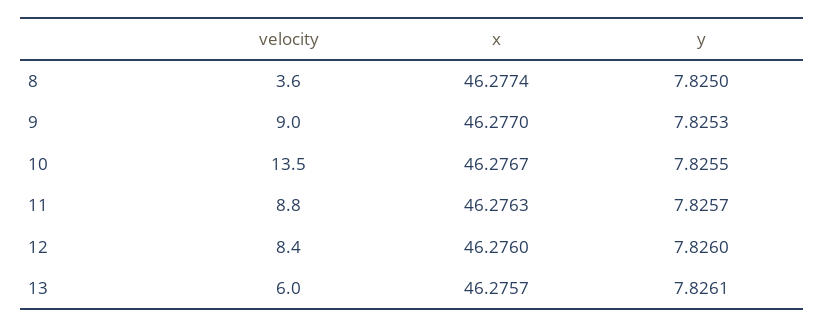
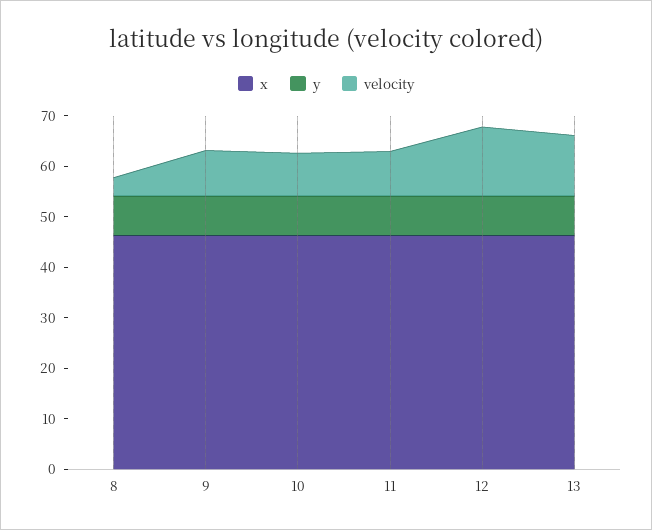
  {
    "velocity": {
      "8": 3.6,
      "9": 9,
-     "10": 13.5,
+     "10": 8,
      "11": 8.8,
-     "12": 8.4,
+     "12": 14,
-     "13": 6
+     "13": 12
    },
    "x": {
      "8": 46.2774,
      "9": 46.277,
      "10": 46.2767,
      "11": 46.2763,
      "12": 46.276,
      "13": 46.2757
    },
    "y": {
      "8": 7.825,
      "9": 7.8253,
      "10": 7.8255,
      "11": 7.8257,
      "12": 7.826,
      "13": 7.8261
    }
  }

